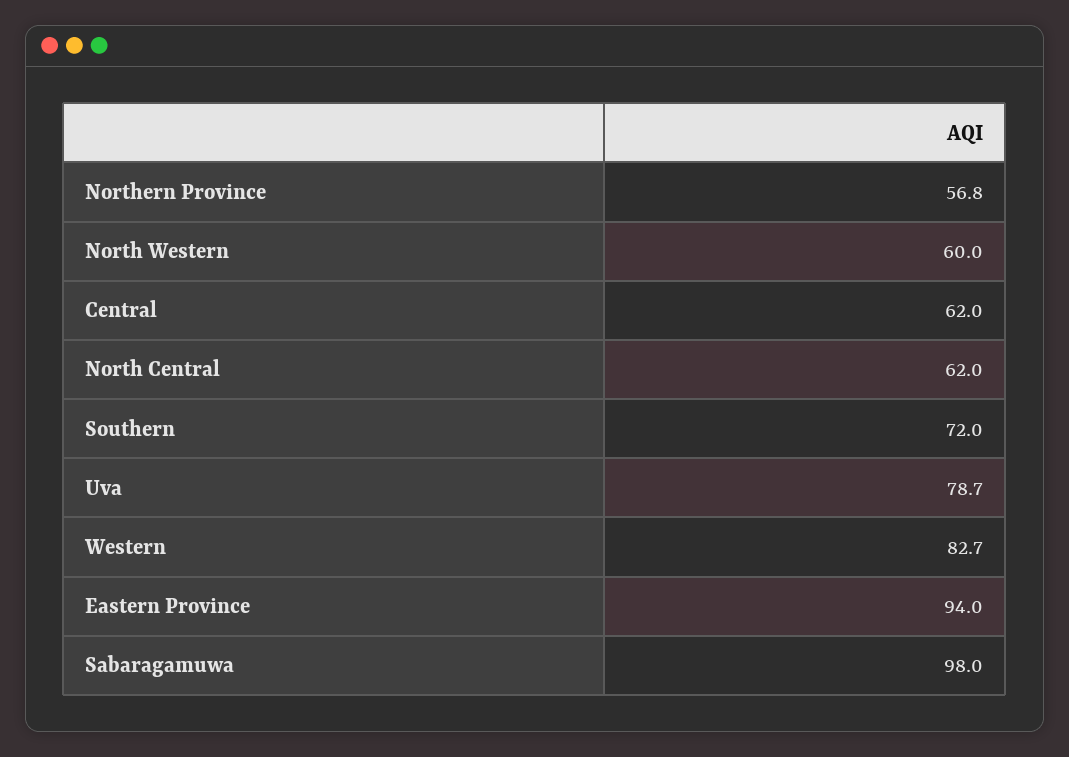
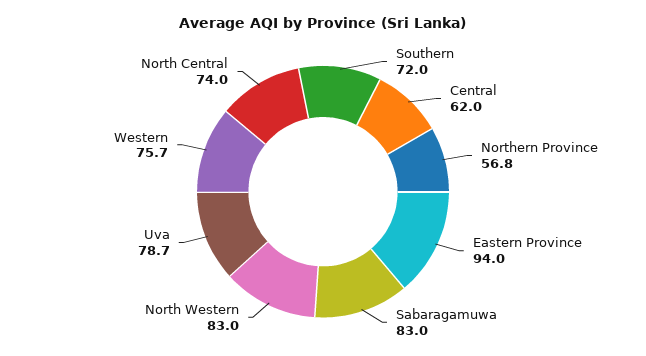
  {
    "Northern Province": 56.8,
-   "North Western": 60,
+   "North Western": 83,
    "Central": 62,
-   "North Central": 62,
+   "North Central": 74,
    "Southern": 72,
    "Uva": 78.7,
-   "Western": 82.7,
+   "Western": 75.7,
    "Eastern Province": 94,
-   "Sabaragamuwa": 98
+   "Sabaragamuwa": 83
  }

